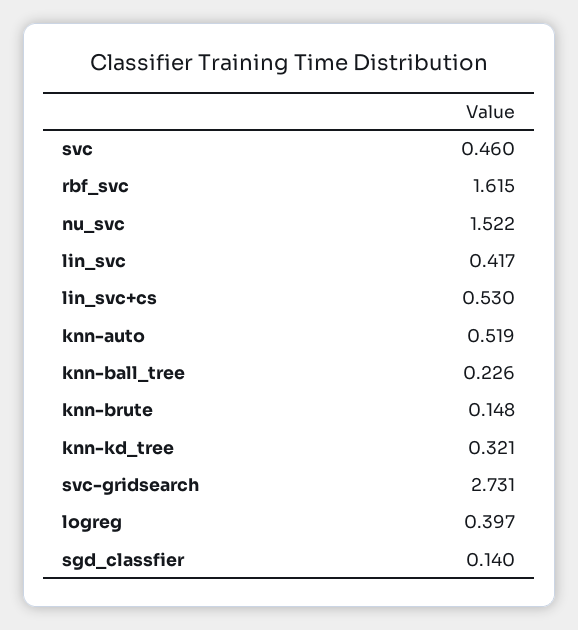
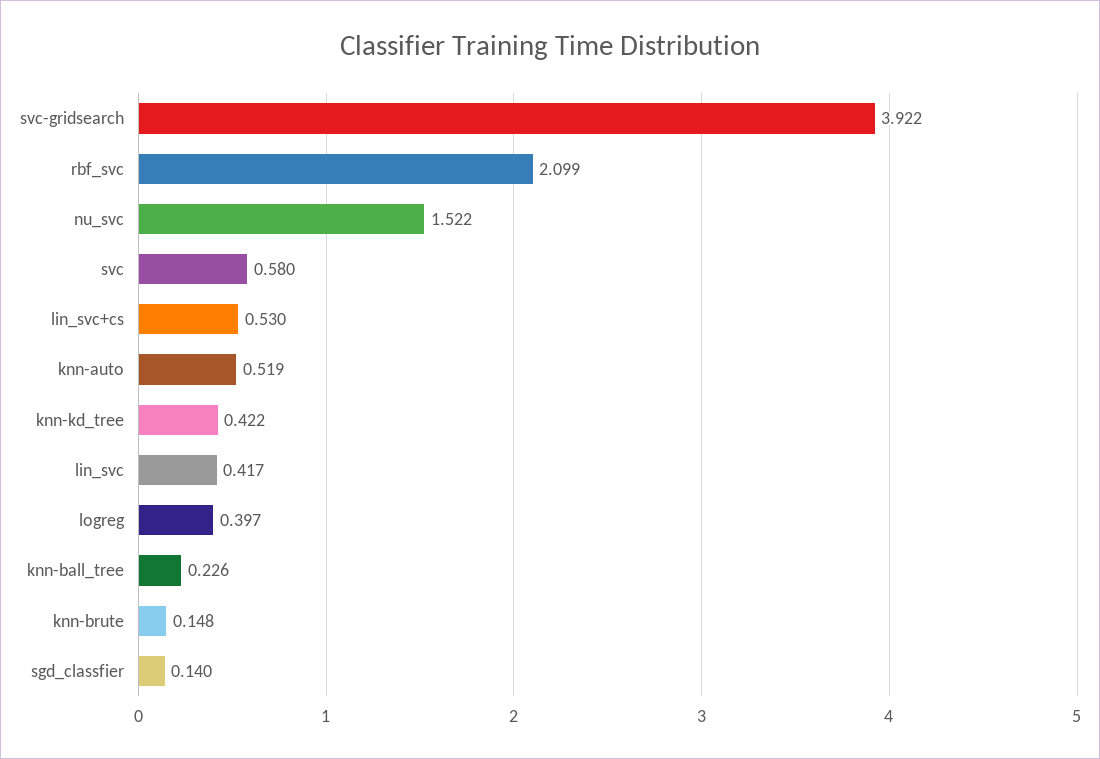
  {
-   "svc": 0.46,
+   "svc": 0.58,
-   "rbf_svc": 1.615,
+   "rbf_svc": 2.099,
    "nu_svc": 1.522,
    "lin_svc": 0.417,
    "lin_svc+cs": 0.53,
    "knn-auto": 0.519,
    "knn-ball_tree": 0.226,
    "knn-brute": 0.148,
-   "knn-kd_tree": 0.321,
+   "knn-kd_tree": 0.422,
-   "svc-gridsearch": 2.731,
+   "svc-gridsearch": 3.922,
    "logreg": 0.397,
    "sgd_classfier": 0.14
  }

